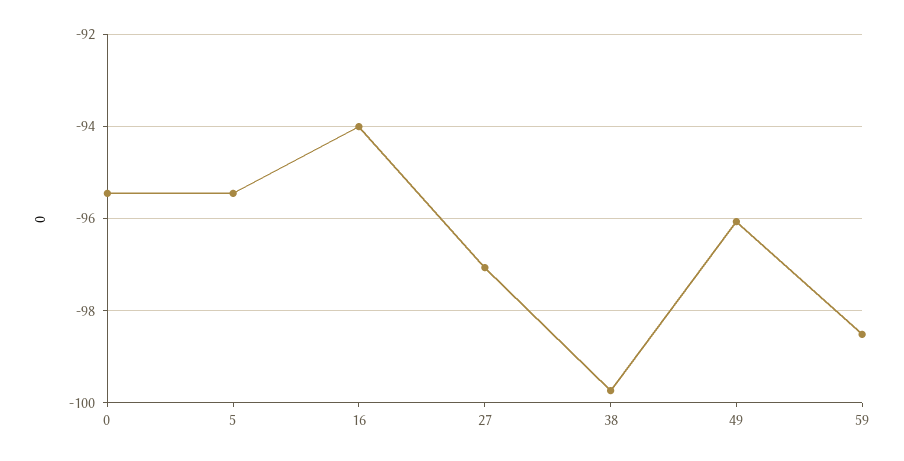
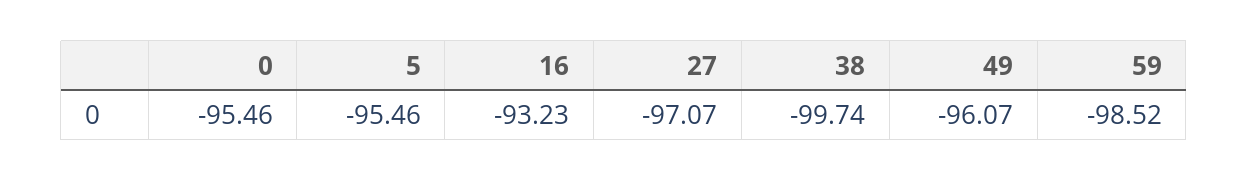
  {
    "0": -95.46,
    "5": -95.46,
-   "16": -94,
+   "16": -93.23,
    "27": -97.07,
    "38": -99.74,
    "49": -96.07,
    "59": -98.52
  }

